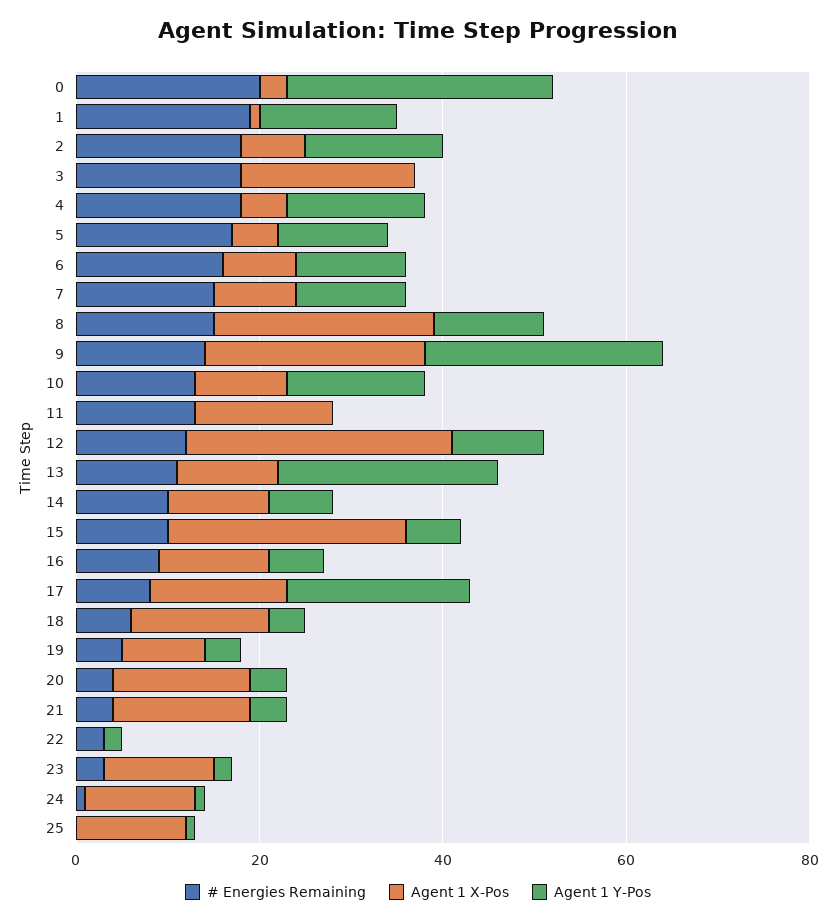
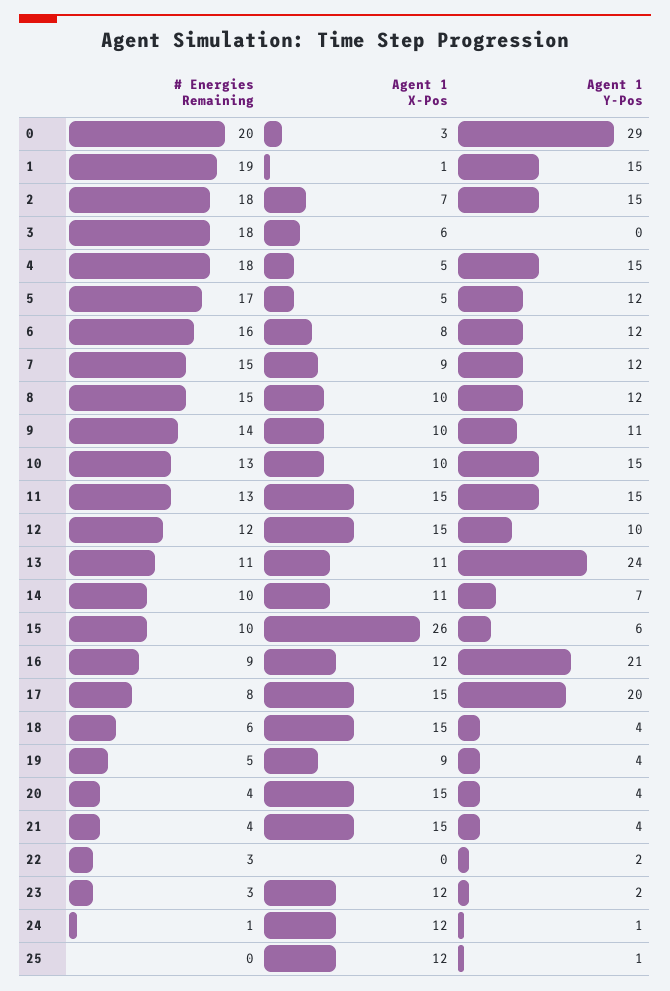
  {
    "# Energies Remaining": {
      "0": 20,
      "1": 19,
      "2": 18,
      "3": 18,
      "4": 18,
      "5": 17,
      "6": 16,
      "7": 15,
      "8": 15,
      "9": 14,
      "10": 13,
      "11": 13,
      "12": 12,
      "13": 11,
      "14": 10,
      "15": 10,
      "16": 9,
      "17": 8,
      "18": 6,
      "19": 5,
      "20": 4,
      "21": 4,
      "22": 3,
      "23": 3,
      "24": 1,
      "25": 0
    },
    "Agent 1 X-Pos": {
      "0": 3,
      "1": 1,
      "2": 7,
-     "3": 20,
+     "3": 6,
      "4": 5,
      "5": 5,
      "6": 8,
      "7": 9,
-     "8": 25,
+     "8": 10,
-     "9": 25,
+     "9": 10,
      "10": 10,
      "11": 15,
-     "12": 30,
+     "12": 15,
      "13": 11,
      "14": 11,
      "15": 26,
      "16": 12,
      "17": 15,
      "18": 15,
      "19": 9,
      "20": 15,
      "21": 15,
      "22": 0,
      "23": 12,
      "24": 12,
      "25": 12
    },
    "Agent 1 Y-Pos": {
      "0": 29,
      "1": 15,
      "2": 15,
      "3": 0,
      "4": 15,
      "5": 12,
      "6": 12,
      "7": 12,
      "8": 12,
-     "9": 25,
+     "9": 11,
      "10": 15,
-     "11": 0,
+     "11": 15,
      "12": 10,
      "13": 24,
      "14": 7,
      "15": 6,
-     "16": 5,
+     "16": 21,
      "17": 20,
      "18": 4,
      "19": 4,
      "20": 4,
      "21": 4,
      "22": 2,
      "23": 2,
      "24": 1,
      "25": 1
    }
  }

